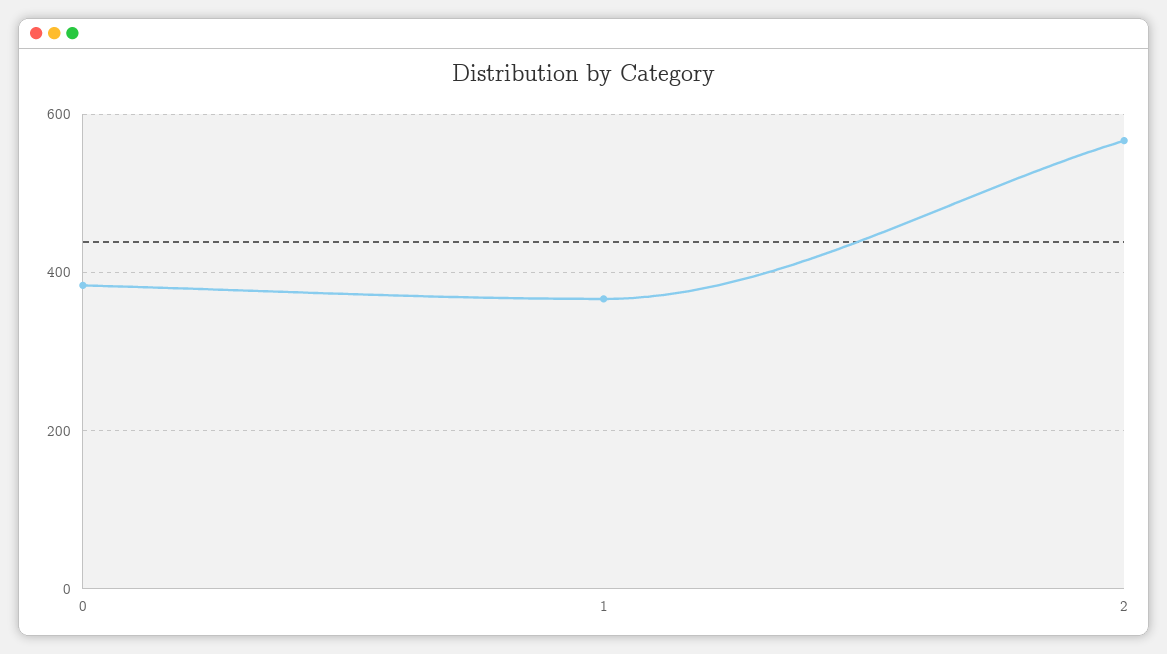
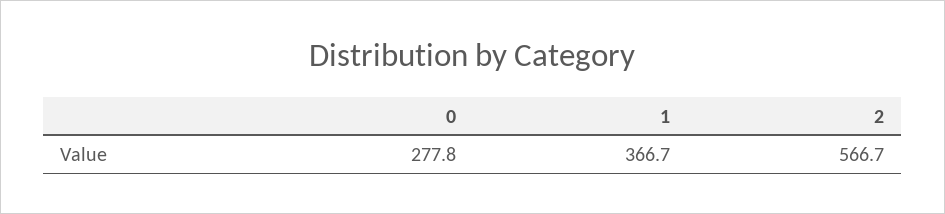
  {
-   "0": 380,
+   "0": 277.8,
    "1": 366.7,
    "2": 566.7
  }

